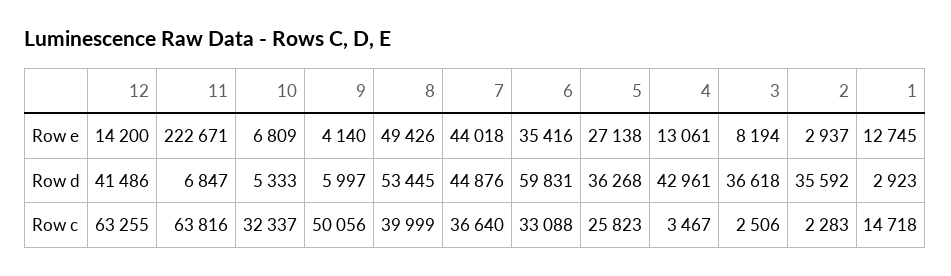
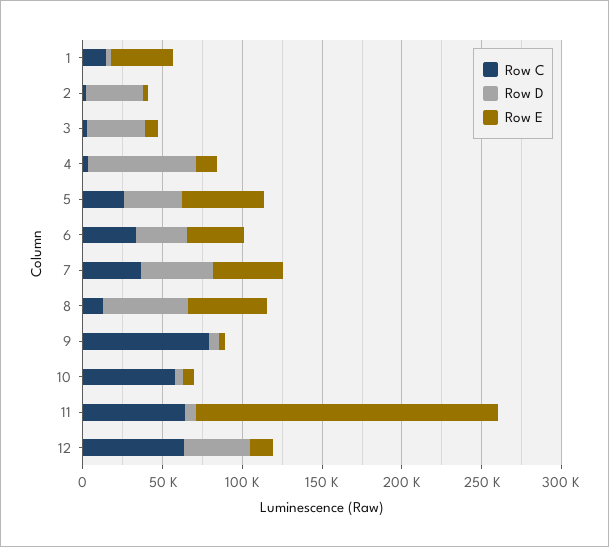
  {
    "Row e": {
      "12": 14200,
-     "11": 222671,
+     "11": 190000,
      "10": 6809,
      "9": 4140,
      "8": 49426,
      "7": 44018,
      "6": 35416,
-     "5": 27138,
+     "5": 50000,
      "4": 13061,
      "3": 8194,
      "2": 2937,
-     "1": 12745
+     "1": 40000
    },
    "Row d": {
      "12": 41486,
      "11": 6847,
      "10": 5333,
      "9": 5997,
      "8": 53445,
      "7": 44876,
-     "6": 59831,
+     "6": 30000,
      "5": 36268,
-     "4": 42961,
+     "4": 70000,
      "3": 36618,
      "2": 35592,
      "1": 2923
    },
    "Row c": {
      "12": 63255,
      "11": 63816,
-     "10": 32337,
+     "10": 60000,
-     "9": 50056,
+     "9": 80000,
-     "8": 39999,
+     "8": 10000,
      "7": 36640,
      "6": 33088,
      "5": 25823,
      "4": 3467,
      "3": 2506,
      "2": 2283,
      "1": 14718
    }
  }

